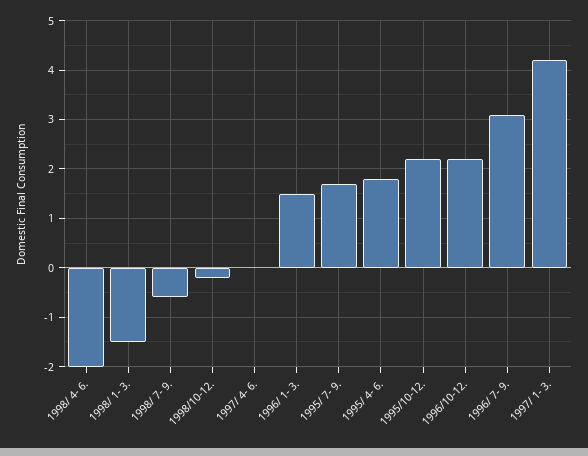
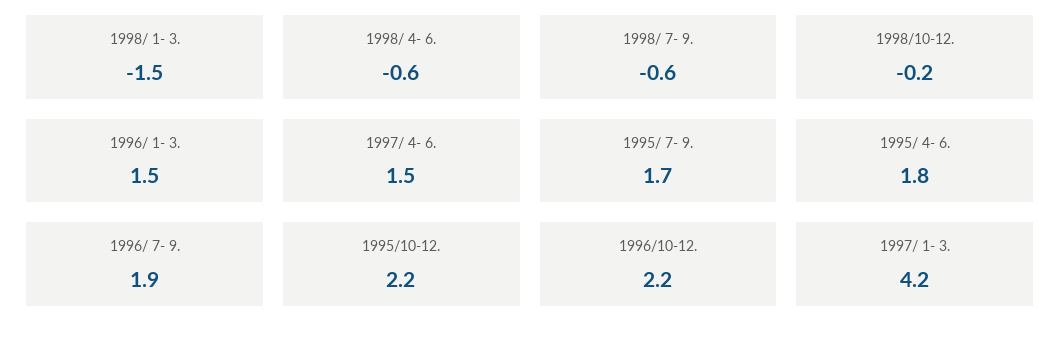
  {
-   "1998/ 4- 6.": -2,
+   "1998/ 4- 6.": -0.6,
    "1998/ 1- 3.": -1.5,
    "1998/ 7- 9.": -0.6,
    "1998/10-12.": -0.2,
-   "1997/ 4- 6.": 0,
+   "1997/ 4- 6.": 1.5,
    "1996/ 1- 3.": 1.5,
    "1995/ 7- 9.": 1.7,
    "1995/ 4- 6.": 1.8,
    "1995/10-12.": 2.2,
    "1996/10-12.": 2.2,
-   "1996/ 7- 9.": 3,
+   "1996/ 7- 9.": 1.9,
    "1997/ 1- 3.": 4.2
  }

